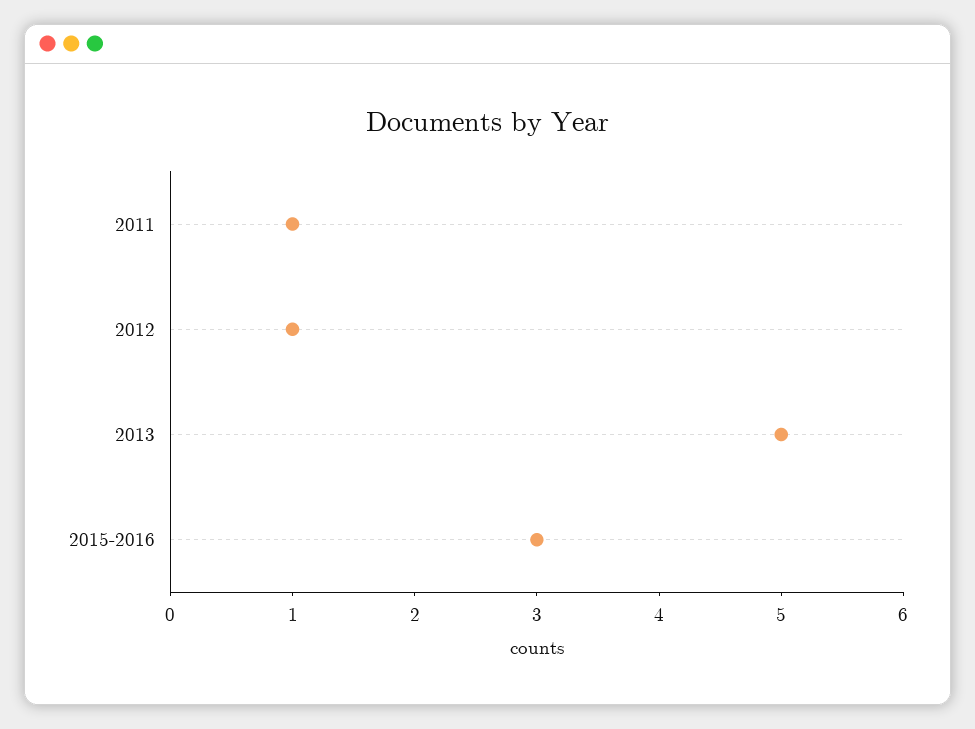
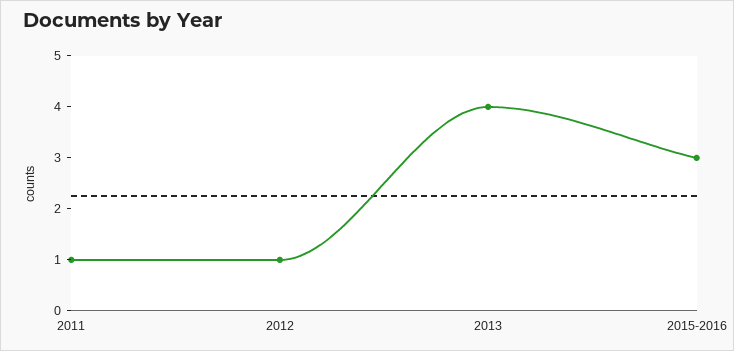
  {
    "2011": 1,
    "2012": 1,
-   "2013": 5,
+   "2013": 4,
    "2015-2016": 3
  }

